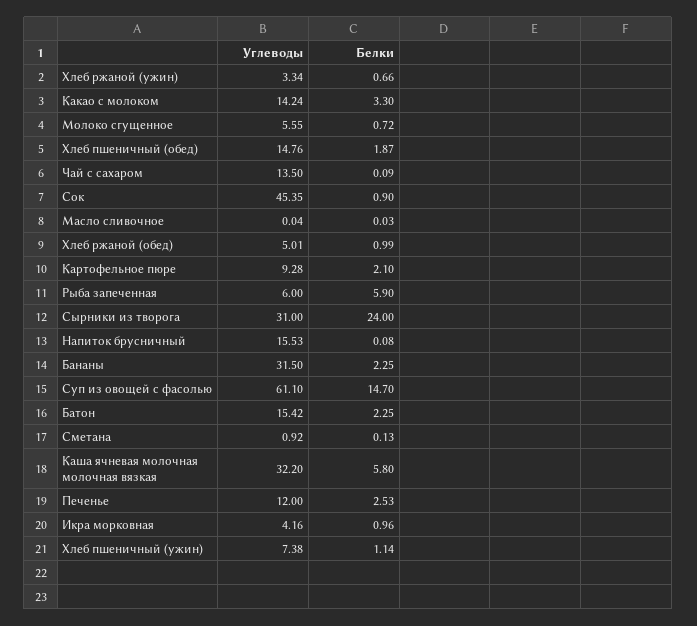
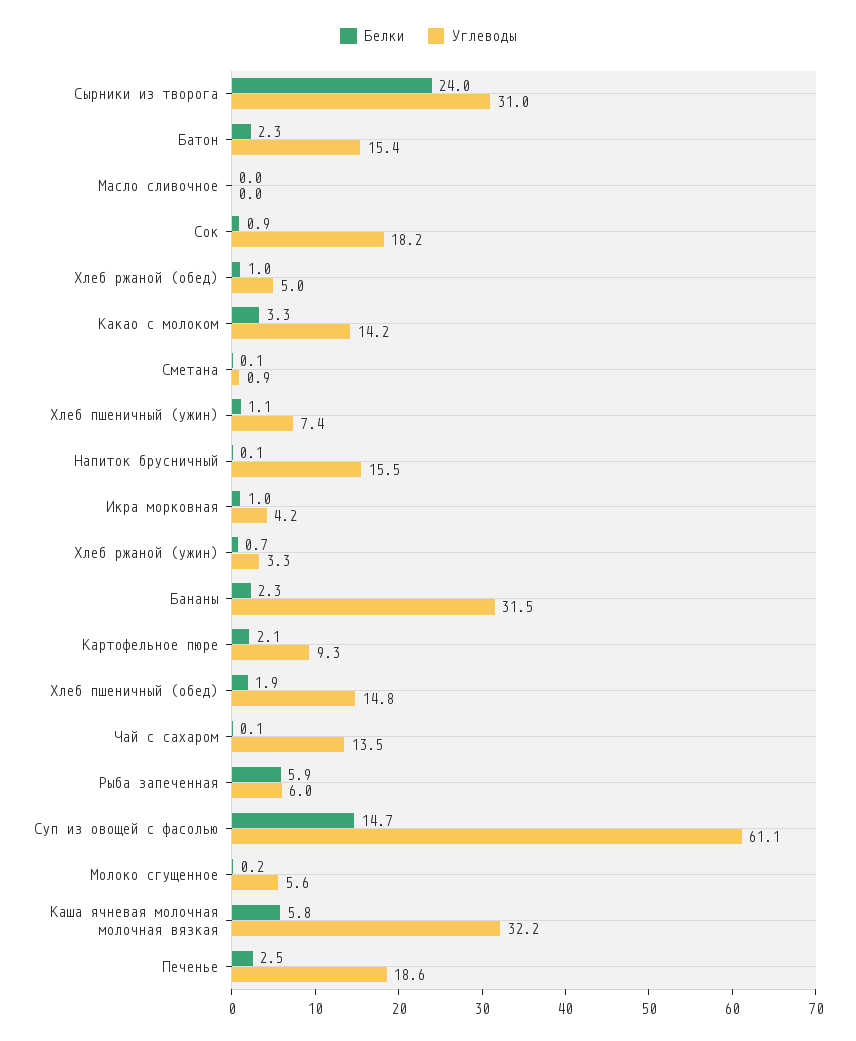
  {
    "Углеводы": {
      "Хлеб ржаной (ужин)": 3.34,
      "Какао с молоком": 14.24,
      "Молоко сгущенное": 5.55,
      "Хлеб пшеничный (обед)": 14.76,
      "Чай с сахаром": 13.5,
-     "Сок": 45.35,
+     "Сок": 18.2,
      "Масло сливочное": 0.04,
      "Хлеб ржаной (обед)": 5.01,
      "Картофельное пюре": 9.28,
      "Рыба запеченная": 6,
      "Сырники из творога": 31,
      "Напиток брусничный": 15.53,
      "Бананы": 31.5,
      "Суп из овощей с фасолью": 61.1,
      "Батон": 15.42,
      "Сметана": 0.92,
      "Каша ячневая молочная молочная вязкая": 32.2,
-     "Печенье": 12,
+     "Печенье": 18.6,
      "Икра морковная": 4.16,
      "Хлеб пшеничный (ужин)": 7.38
    },
    "Белки": {
      "Хлеб ржаной (ужин)": 0.66,
      "Какао с молоком": 3.3,
-     "Молоко сгущенное": 0.72,
+     "Молоко сгущенное": 0.2,
      "Хлеб пшеничный (обед)": 1.87,
      "Чай с сахаром": 0.09,
      "Сок": 0.9,
      "Масло сливочное": 0.03,
      "Хлеб ржаной (обед)": 0.99,
      "Картофельное пюре": 2.1,
      "Рыба запеченная": 5.9,
      "Сырники из творога": 24,
      "Напиток брусничный": 0.08,
      "Бананы": 2.25,
      "Суп из овощей с фасолью": 14.7,
      "Батон": 2.25,
      "Сметана": 0.13,
      "Каша ячневая молочная молочная вязкая": 5.8,
      "Печенье": 2.53,
      "Икра морковная": 0.96,
      "Хлеб пшеничный (ужин)": 1.14
    }
  }

